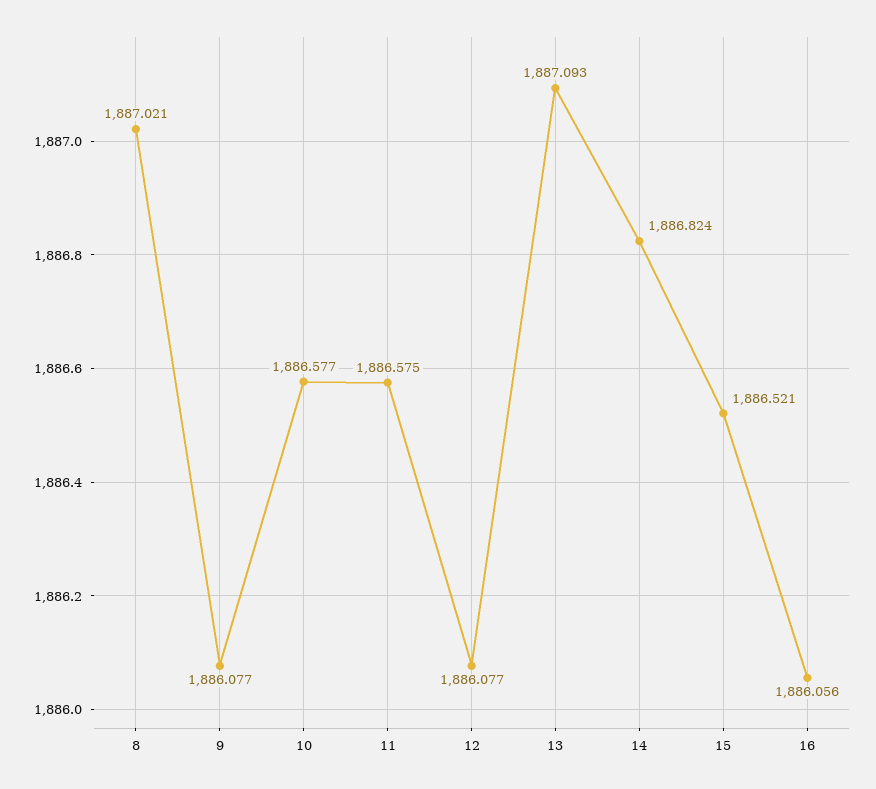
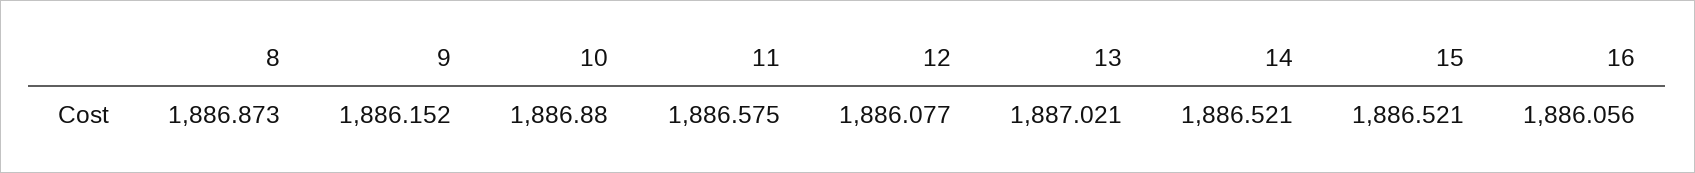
  {
-   "8": 1887.021,
+   "8": 1886.873,
-   "9": 1886.077,
+   "9": 1886.152,
-   "10": 1886.577,
+   "10": 1886.88,
    "11": 1886.575,
    "12": 1886.077,
-   "13": 1887.093,
+   "13": 1887.021,
-   "14": 1886.824,
+   "14": 1886.521,
    "15": 1886.521,
    "16": 1886.056
  }

